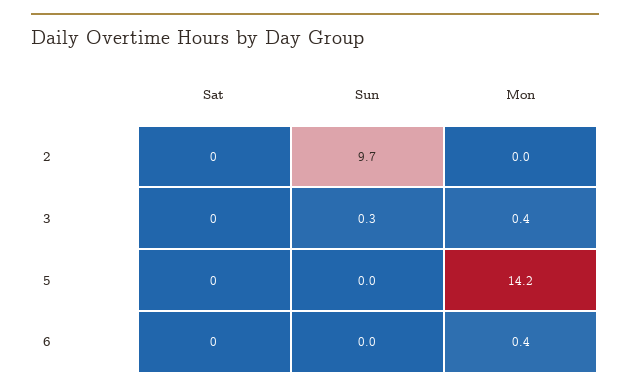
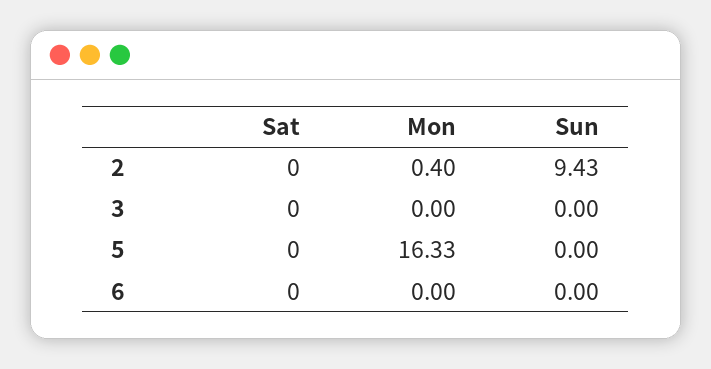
  {
    "Sat": {
      "2": 0,
      "3": 0,
      "5": 0,
      "6": 0
    },
    "Sun": {
-     "2": 9.7,
+     "2": 9.43,
-     "3": 0.3,
+     "3": 0,
      "5": 0,
      "6": 0
    },
    "Mon": {
-     "2": 0,
+     "2": 0.4,
-     "3": 0.4,
+     "3": 0,
-     "5": 14.2,
+     "5": 16.33,
-     "6": 0.4
+     "6": 0
    }
  }

